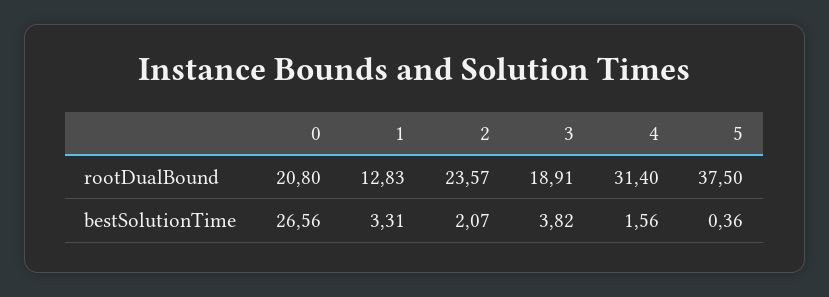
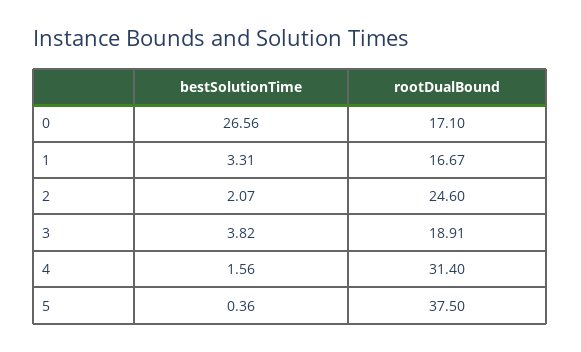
  {
    "0": {
-     "rootDualBound": 20.8,
+     "rootDualBound": 17.1,
      "bestSolutionTime": 26.56
    },
    "1": {
-     "rootDualBound": 12.83,
+     "rootDualBound": 16.67,
      "bestSolutionTime": 3.31
    },
    "2": {
-     "rootDualBound": 23.57,
+     "rootDualBound": 24.6,
      "bestSolutionTime": 2.07
    },
    "3": {
      "rootDualBound": 18.91,
      "bestSolutionTime": 3.82
    },
    "4": {
      "rootDualBound": 31.4,
      "bestSolutionTime": 1.56
    },
    "5": {
      "rootDualBound": 37.5,
      "bestSolutionTime": 0.36
    }
  }

